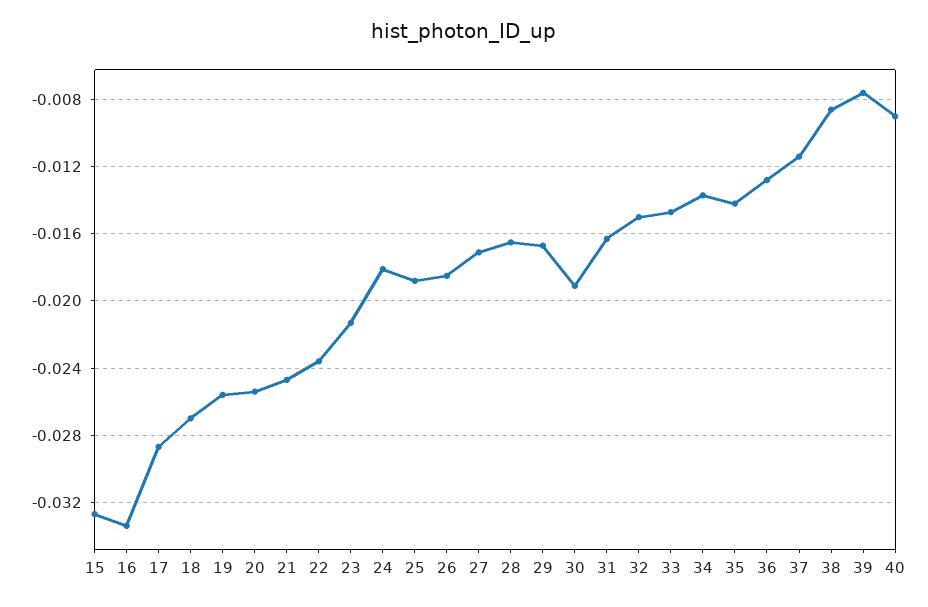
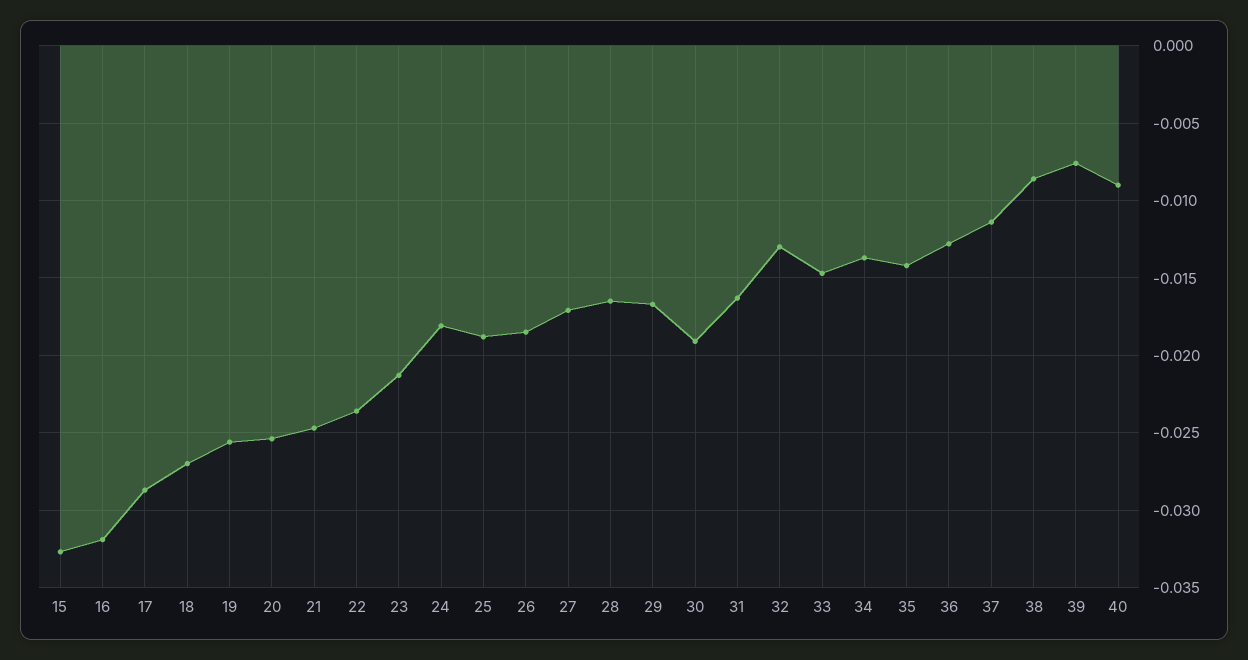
  {
    "15": -0.0325,
-   "16": -0.0335,
+   "16": -0.032,
    "17": -0.0285,
    "18": -0.027,
    "19": -0.0255,
    "20": -0.0255,
    "21": -0.0245,
    "22": -0.0235,
    "23": -0.0215,
    "24": -0.018,
    "25": -0.019,
    "26": -0.0185,
    "27": -0.017,
    "28": -0.0165,
    "29": -0.0165,
    "30": -0.019,
    "31": -0.0165,
-   "32": -0.015,
+   "32": -0.013,
    "33": -0.0145,
    "34": -0.0135,
    "35": -0.014,
    "36": -0.013,
    "37": -0.0115,
    "38": -0.0085,
    "39": -0.0075,
    "40": -0.009
  }

